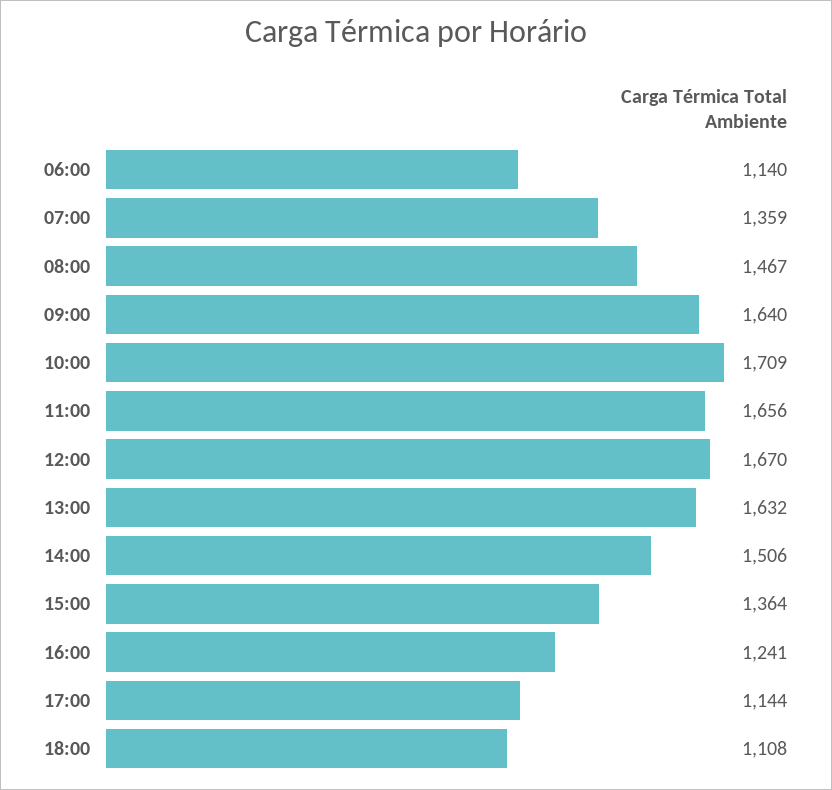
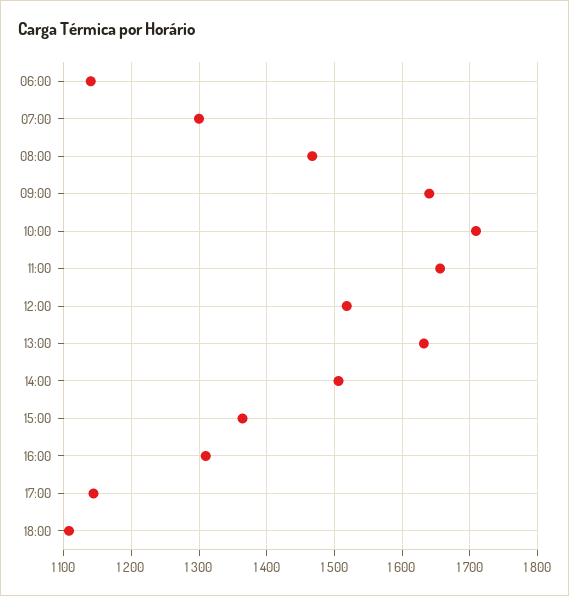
  {
    "06:00": 1140,
-   "07:00": 1359,
+   "07:00": 1300,
    "08:00": 1467,
    "09:00": 1640,
    "10:00": 1709,
    "11:00": 1656,
-   "12:00": 1670,
+   "12:00": 1520,
    "13:00": 1632,
    "14:00": 1506,
    "15:00": 1364,
-   "16:00": 1241,
+   "16:00": 1310,
    "17:00": 1144,
    "18:00": 1108
  }

